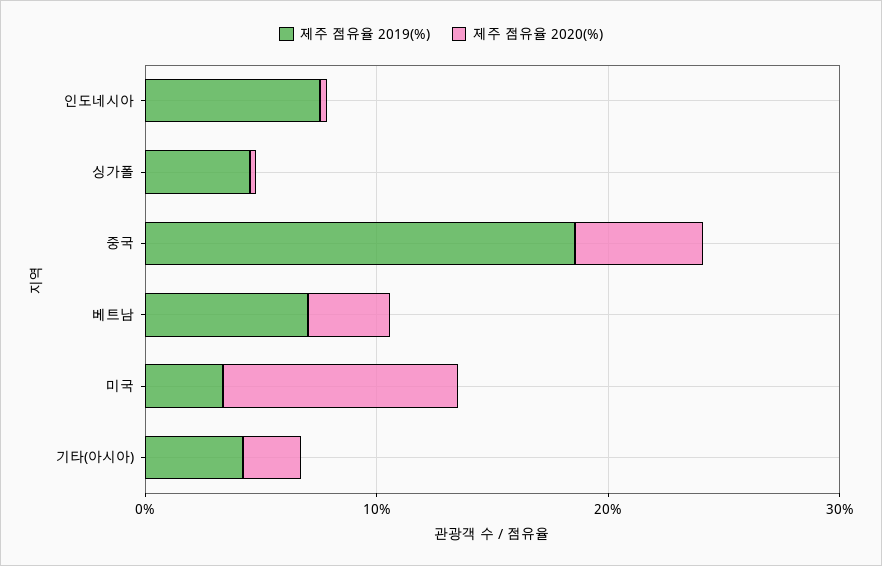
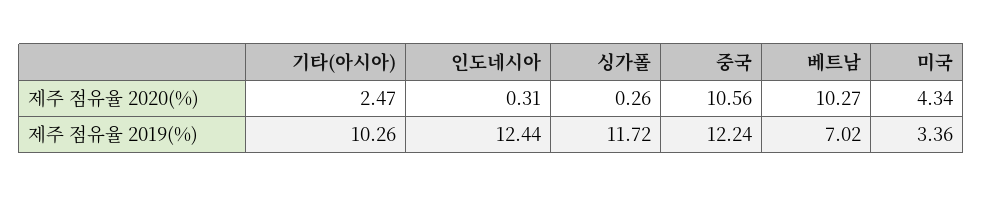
  {
    "제주 점유율 2019(%)": {
-     "인도네시아": 8,
+     "인도네시아": 12.44,
-     "싱가폴": 4,
+     "싱가폴": 11.72,
-     "중국": 18,
+     "중국": 12.24,
      "베트남": 7.02,
      "미국": 3.36,
-     "기타(아시아)": 4
+     "기타(아시아)": 10.26
    },
    "제주 점유율 2020(%)": {
      "인도네시아": 0.31,
      "싱가폴": 0.26,
-     "중국": 6,
+     "중국": 10.56,
-     "베트남": 4,
+     "베트남": 10.27,
-     "미국": 10,
+     "미국": 4.34,
      "기타(아시아)": 2.47
    }
  }

